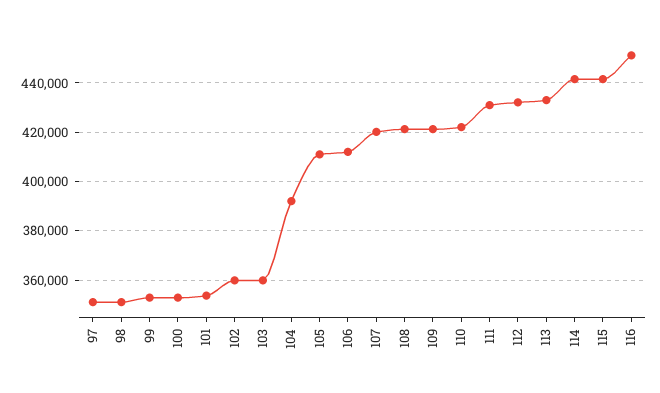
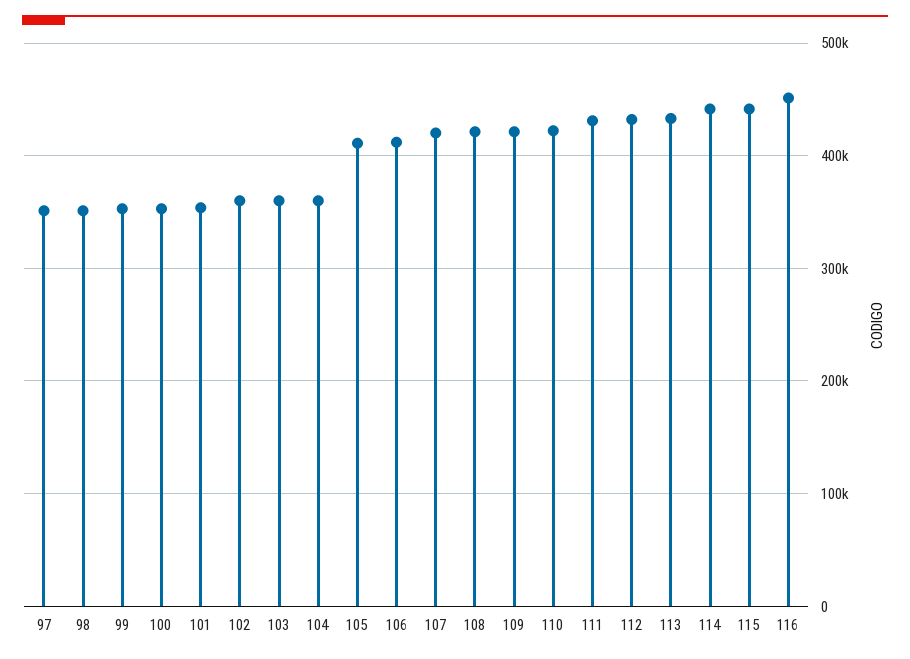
  {
    "97": 350000,
    "98": 350000,
    "99": 352500,
    "100": 352500,
    "101": 352500,
    "102": 360000,
    "103": 360000,
-   "104": 392500,
+   "104": 360000,
    "105": 410000,
    "106": 412500,
    "107": 420000,
    "108": 420000,
    "109": 420000,
    "110": 422500,
    "111": 430000,
    "112": 432500,
    "113": 432500,
    "114": 442500,
    "115": 442500,
    "116": 450000
  }

